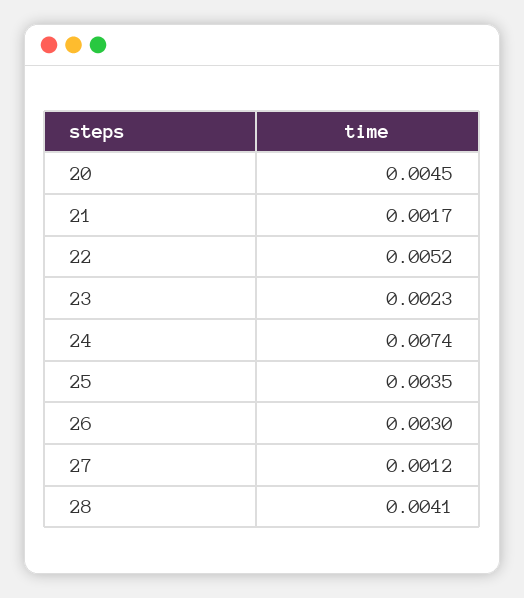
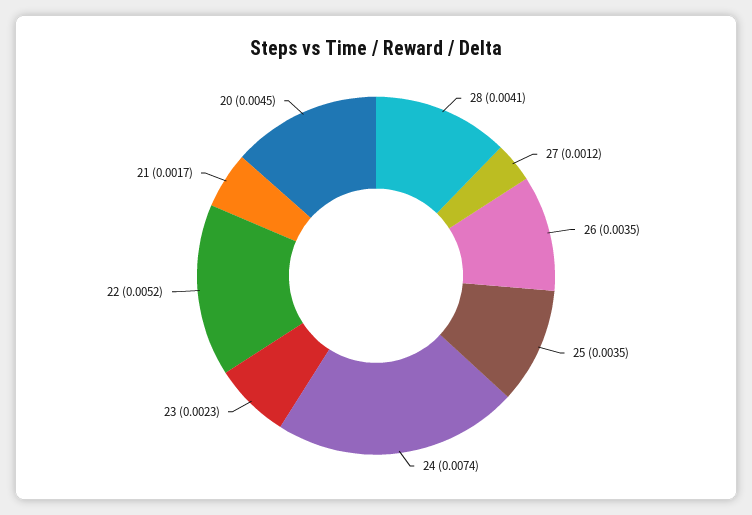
  {
    "20": 0.0045,
    "21": 0.0017,
    "22": 0.0052,
    "23": 0.0023,
    "24": 0.0074,
    "25": 0.0035,
-   "26": 0.003,
+   "26": 0.0035,
    "27": 0.0012,
    "28": 0.0041
  }

